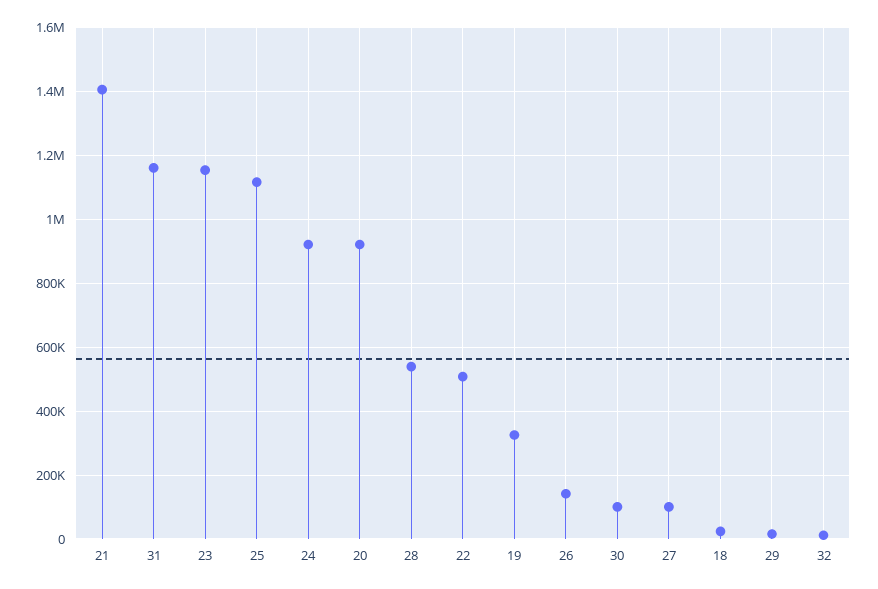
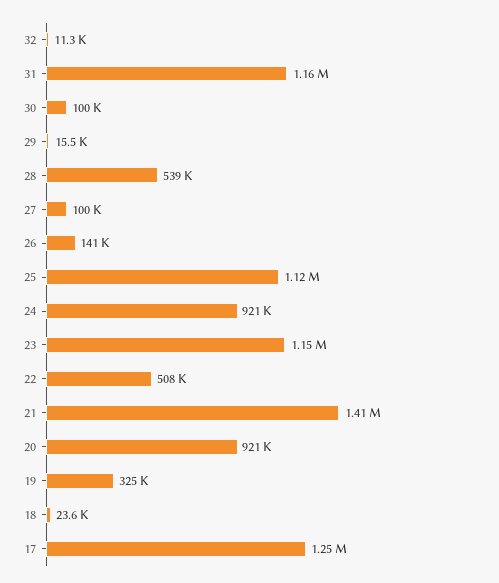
  {
    "21": 1410000,
    "31": 1160000,
    "23": 1150000,
    "25": 1120000,
    "24": 921000,
    "20": 921000,
    "28": 539000,
    "22": 508000,
    "19": 325000,
    "26": 141000,
    "30": 100000,
    "27": 100000,
    "18": 23600,
    "29": 15500,
-   "32": 11300
+   "32": 11300,
+   "17": 1250000
  }

